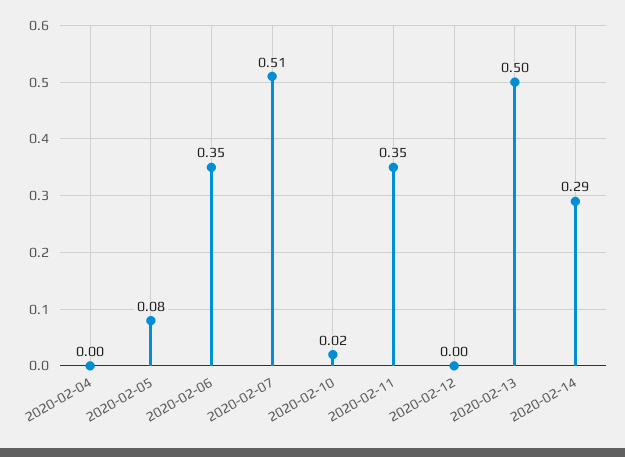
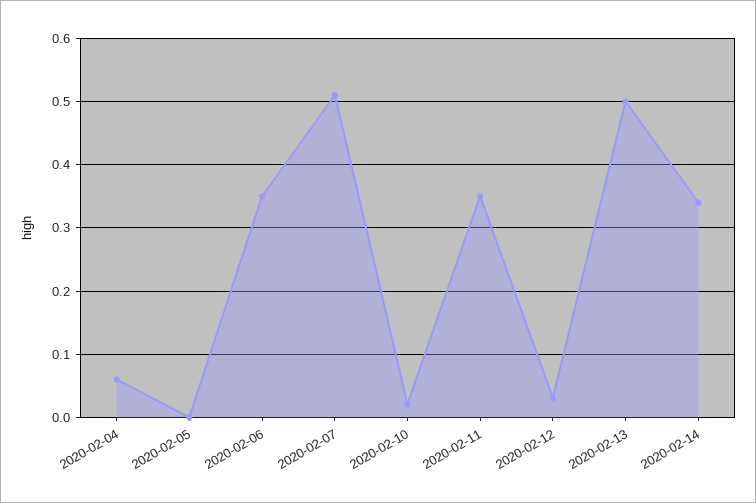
  {
-   "2020-02-04": 0,
+   "2020-02-04": 0.06,
-   "2020-02-05": 0.08,
+   "2020-02-05": 0,
    "2020-02-06": 0.35,
    "2020-02-07": 0.51,
    "2020-02-10": 0.02,
    "2020-02-11": 0.35,
-   "2020-02-12": 0,
+   "2020-02-12": 0.03,
    "2020-02-13": 0.5,
-   "2020-02-14": 0.29
+   "2020-02-14": 0.34
  }

